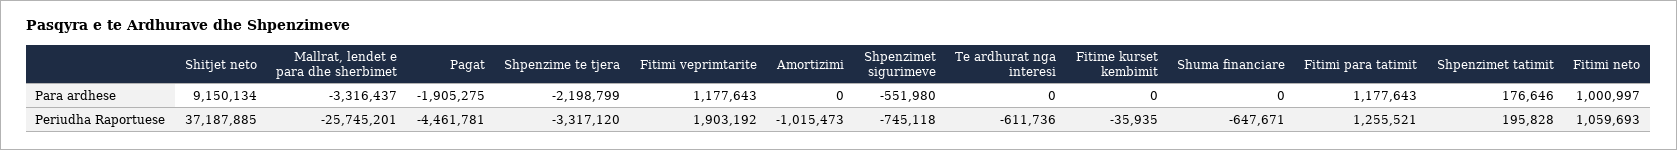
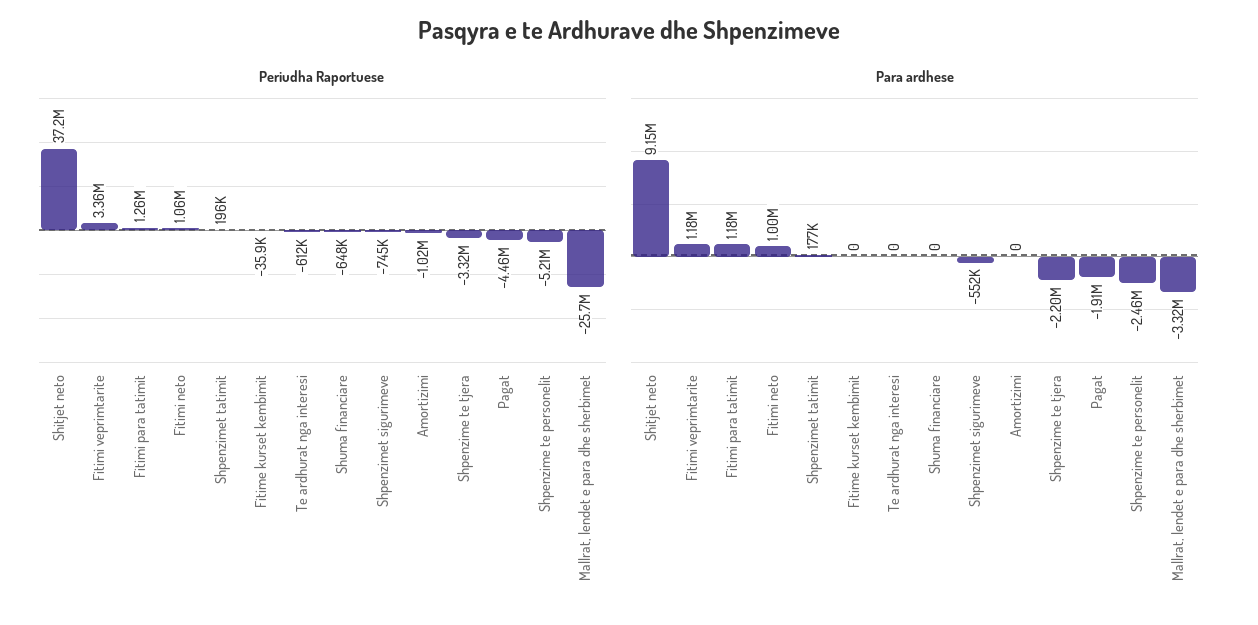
  {
    "Para ardhese": {
      "Shitjet neto": 9150134,
      "Mallrat, lendet e para dhe sherbimet": -3316437,
      "Pagat": -1905275,
      "Shpenzime te tjera": -2198799,
      "Fitimi veprimtarite": 1177643,
      "Amortizimi": 0,
      "Shpenzimet sigurimeve": -551980,
      "Te ardhurat nga interesi": 0,
      "Fitime kurset kembimit": 0,
      "Shuma financiare": 0,
      "Fitimi para tatimit": 1177643,
      "Shpenzimet tatimit": 176646,
-     "Fitimi neto": 1000997
+     "Fitimi neto": 1000997,
+     "Shpenzime te personelit": -2460000
    },
    "Periudha Raportuese": {
      "Shitjet neto": 37187885,
      "Mallrat, lendet e para dhe sherbimet": -25745201,
      "Pagat": -4461781,
      "Shpenzime te tjera": -3317120,
-     "Fitimi veprimtarite": 1903192,
+     "Fitimi veprimtarite": 3360000,
      "Amortizimi": -1015473,
      "Shpenzimet sigurimeve": -745118,
      "Te ardhurat nga interesi": -611736,
      "Fitime kurset kembimit": -35935,
      "Shuma financiare": -647671,
      "Fitimi para tatimit": 1255521,
      "Shpenzimet tatimit": 195828,
-     "Fitimi neto": 1059693
+     "Fitimi neto": 1059693,
+     "Shpenzime te personelit": -5210000
    }
  }

